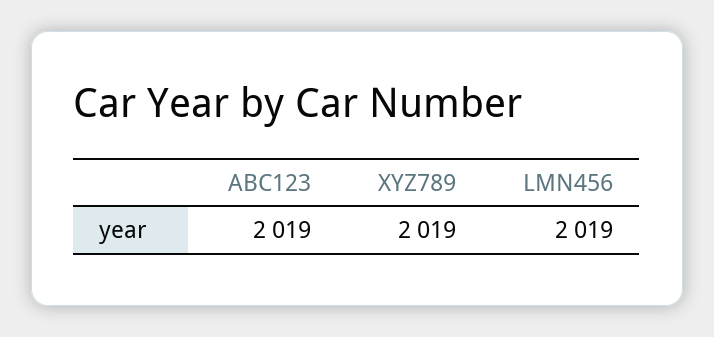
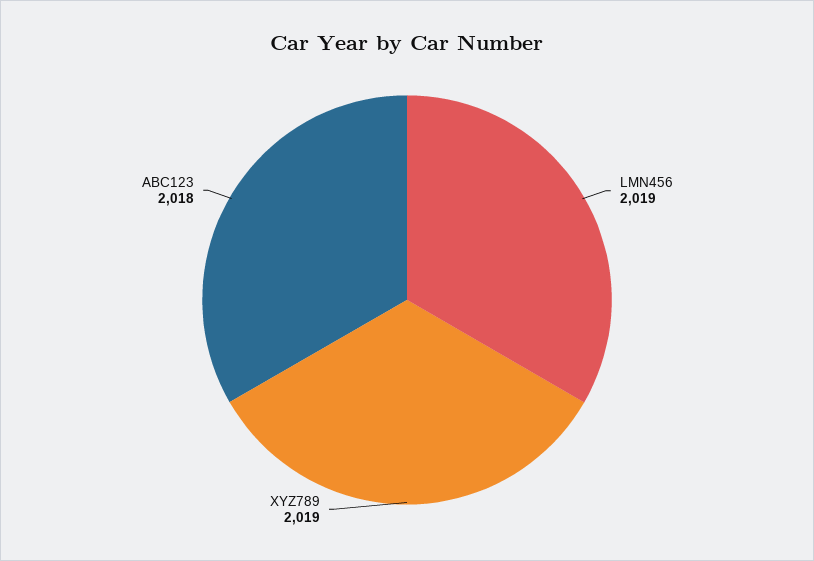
  {
-   "ABC123": 2019,
+   "ABC123": 2018,
    "XYZ789": 2019,
    "LMN456": 2019
  }

